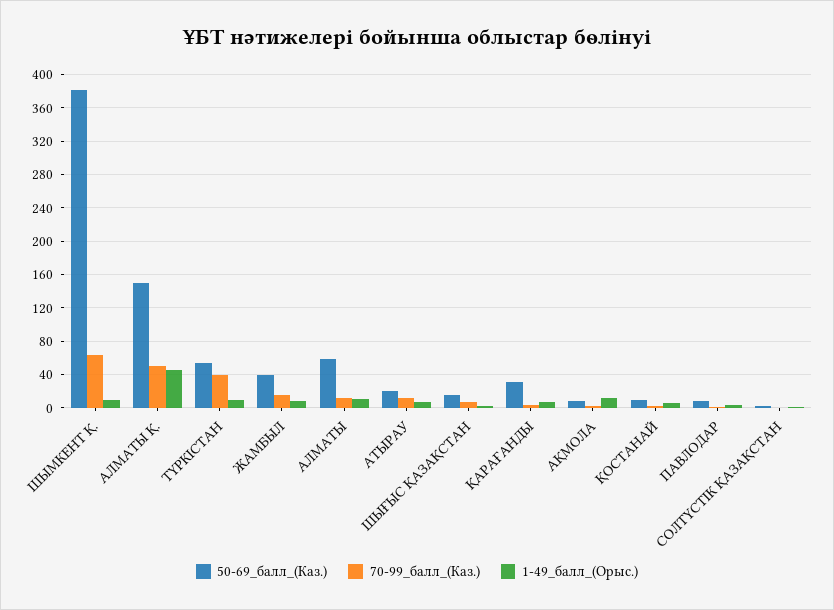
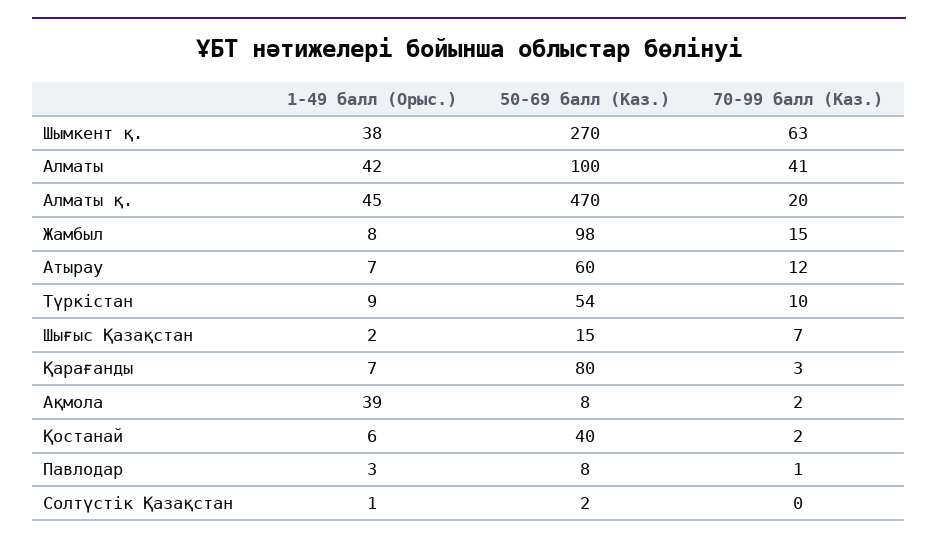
  {
    "50-69_балл_(Каз.)": {
-     "ШЫМКЕНТ Қ.": 380,
+     "ШЫМКЕНТ Қ.": 270,
-     "АЛМАТЫ Қ.": 150,
+     "АЛМАТЫ Қ.": 470,
      "ТҮРКІСТАН": 54,
-     "ЖАМБЫЛ": 40,
+     "ЖАМБЫЛ": 98,
-     "АЛМАТЫ": 60,
+     "АЛМАТЫ": 100,
-     "АТЫРАУ": 20,
+     "АТЫРАУ": 60,
      "ШЫҒЫС ҚАЗАҚСТАН": 15,
-     "ҚАРАҒАНДЫ": 30,
+     "ҚАРАҒАНДЫ": 80,
      "АҚМОЛА": 8,
-     "ҚОСТАНАЙ": 10,
+     "ҚОСТАНАЙ": 40,
      "ПАВЛОДАР": 8,
      "СОЛТҮСТІК ҚАЗАҚСТАН": 2
    },
    "70-99_балл_(Каз.)": {
      "ШЫМКЕНТ Қ.": 63,
-     "АЛМАТЫ Қ.": 50,
+     "АЛМАТЫ Қ.": 20,
-     "ТҮРКІСТАН": 40,
+     "ТҮРКІСТАН": 10,
      "ЖАМБЫЛ": 15,
-     "АЛМАТЫ": 10,
+     "АЛМАТЫ": 41,
      "АТЫРАУ": 12,
      "ШЫҒЫС ҚАЗАҚСТАН": 7,
      "ҚАРАҒАНДЫ": 3,
      "АҚМОЛА": 2,
      "ҚОСТАНАЙ": 2,
      "ПАВЛОДАР": 1,
      "СОЛТҮСТІК ҚАЗАҚСТАН": 0
    },
    "1-49_балл_(Орыс.)": {
-     "ШЫМКЕНТ Қ.": 10,
+     "ШЫМКЕНТ Қ.": 38,
      "АЛМАТЫ Қ.": 45,
      "ТҮРКІСТАН": 9,
      "ЖАМБЫЛ": 8,
-     "АЛМАТЫ": 10,
+     "АЛМАТЫ": 42,
      "АТЫРАУ": 7,
      "ШЫҒЫС ҚАЗАҚСТАН": 2,
      "ҚАРАҒАНДЫ": 7,
-     "АҚМОЛА": 10,
+     "АҚМОЛА": 39,
      "ҚОСТАНАЙ": 6,
      "ПАВЛОДАР": 3,
      "СОЛТҮСТІК ҚАЗАҚСТАН": 1
    }
  }

